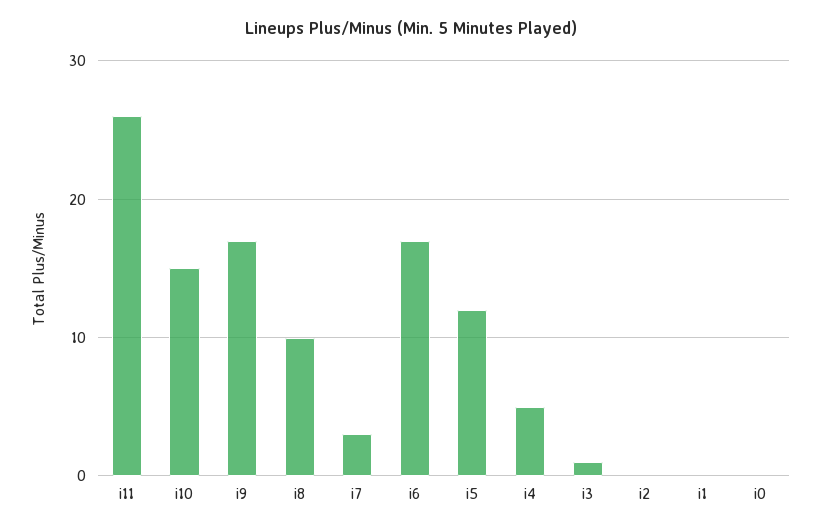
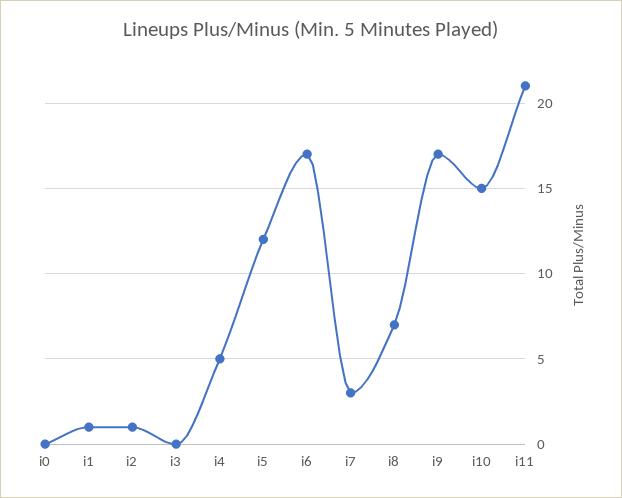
  {
-   "i11": 26,
+   "i11": 21,
    "i10": 15,
    "i9": 17,
-   "i8": 10,
+   "i8": 7,
    "i7": 3,
    "i6": 17,
    "i5": 12,
    "i4": 5,
-   "i3": 1,
+   "i3": 0,
-   "i2": 0,
+   "i2": 1,
-   "i1": 0,
+   "i1": 1,
    "i0": 0
  }

